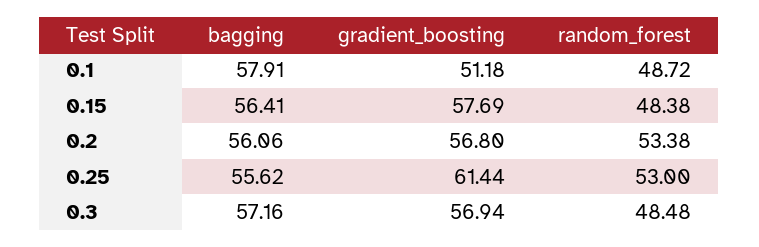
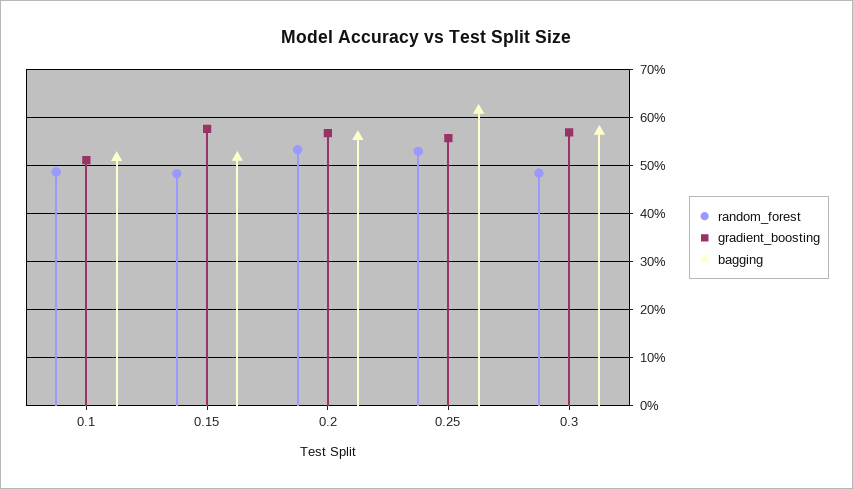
  {
    "bagging": {
-     "0.1": 57.91,
+     "0.1": 52,
-     "0.15": 56.41,
+     "0.15": 52,
      "0.2": 56.06,
-     "0.25": 55.62,
+     "0.25": 62,
      "0.3": 57.16
    },
    "gradient_boosting": {
      "0.1": 51.18,
      "0.15": 57.69,
      "0.2": 56.8,
-     "0.25": 61.44,
+     "0.25": 56,
      "0.3": 56.94
    },
    "random_forest": {
      "0.1": 48.72,
      "0.15": 48.38,
      "0.2": 53.38,
      "0.25": 53,
      "0.3": 48.48
    }
  }

